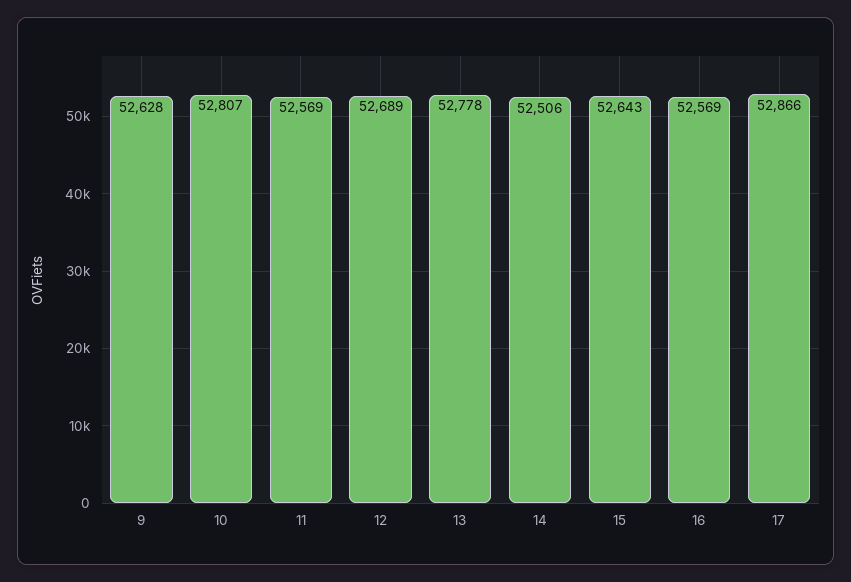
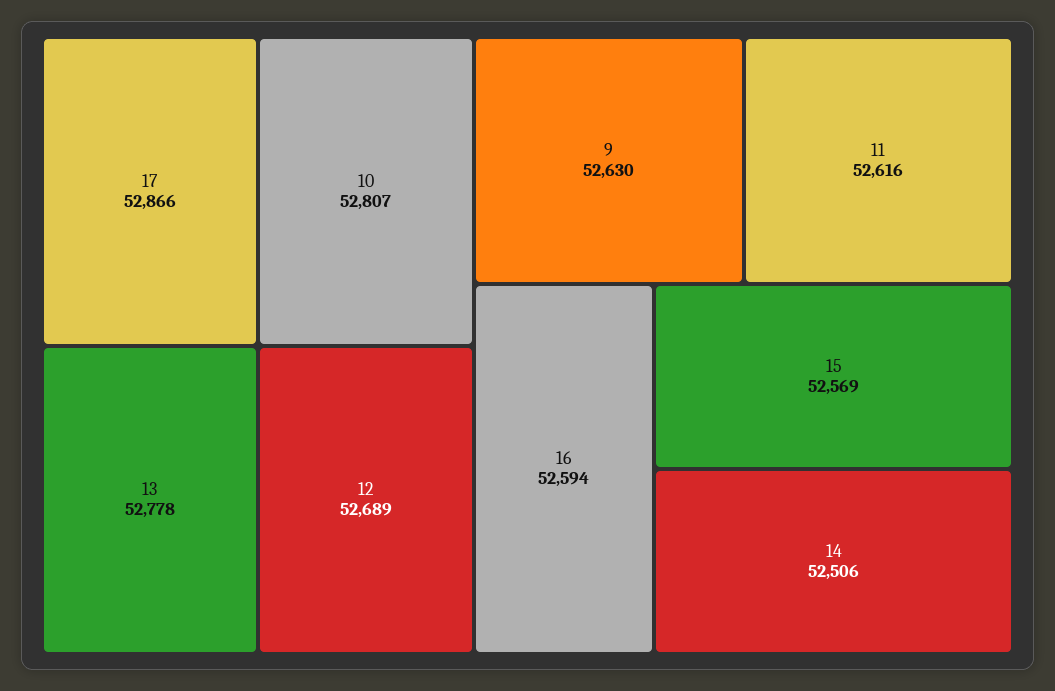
  {
-   "9": 52628,
+   "9": 52630,
    "10": 52807,
-   "11": 52569,
+   "11": 52616,
    "12": 52689,
    "13": 52778,
    "14": 52506,
-   "15": 52643,
+   "15": 52569,
-   "16": 52569,
+   "16": 52594,
    "17": 52866
  }

